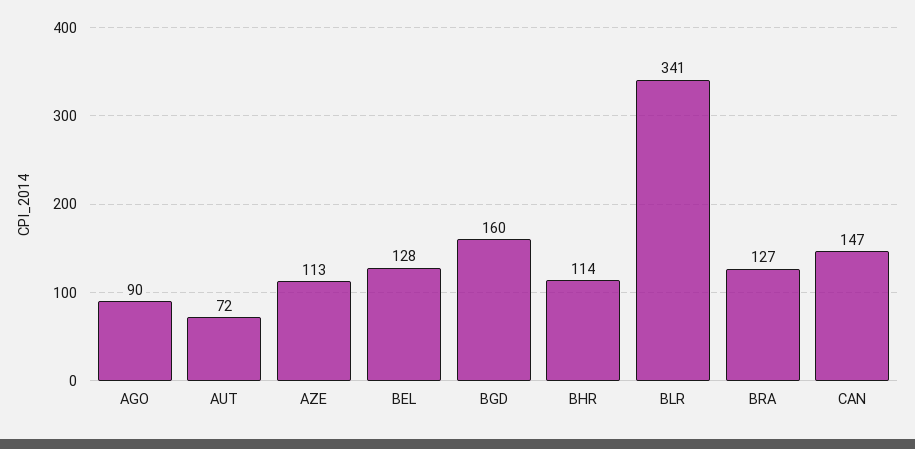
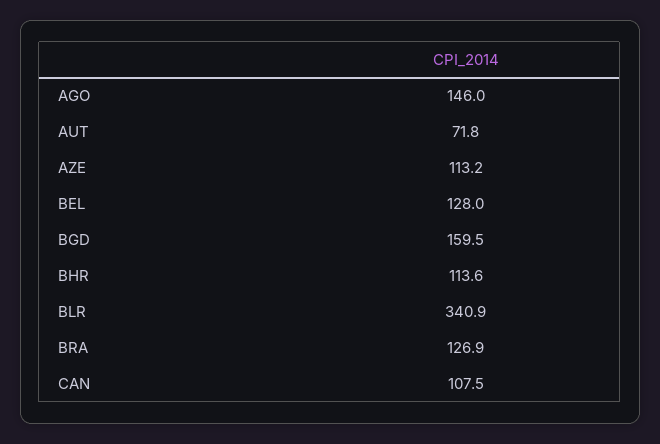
  {
-   "AGO": 90,
+   "AGO": 146,
    "AUT": 71.8,
    "AZE": 113.2,
    "BEL": 128,
    "BGD": 159.5,
    "BHR": 113.6,
    "BLR": 340.9,
    "BRA": 126.9,
-   "CAN": 147
+   "CAN": 107.5
  }

